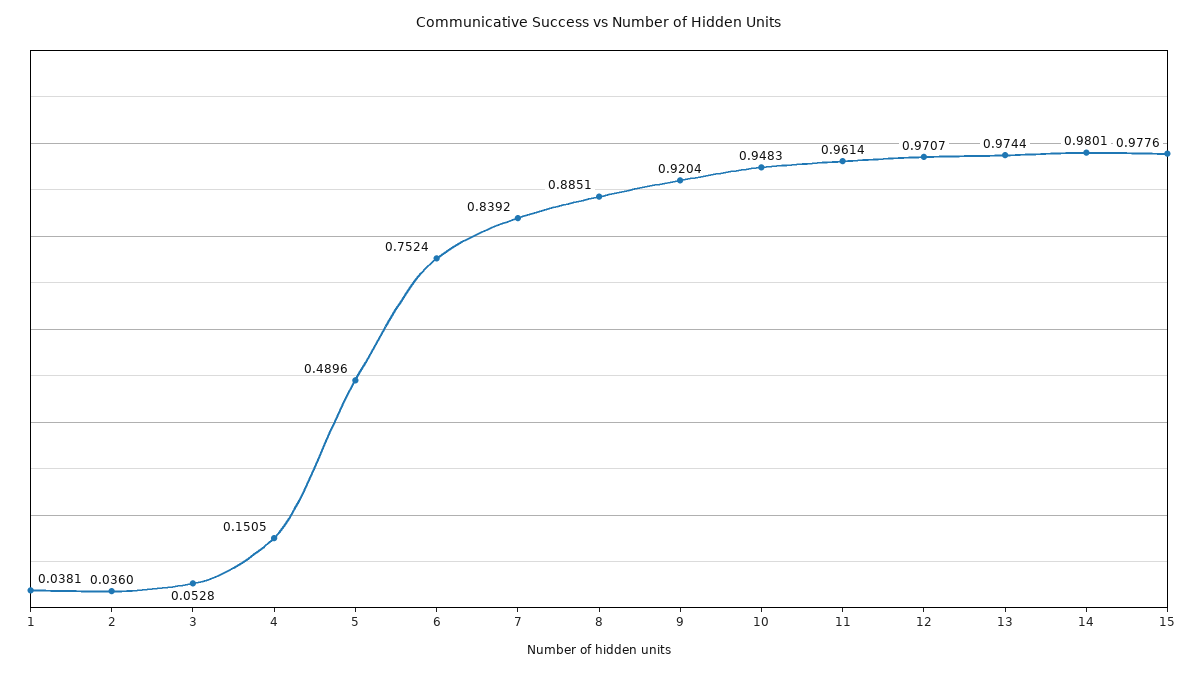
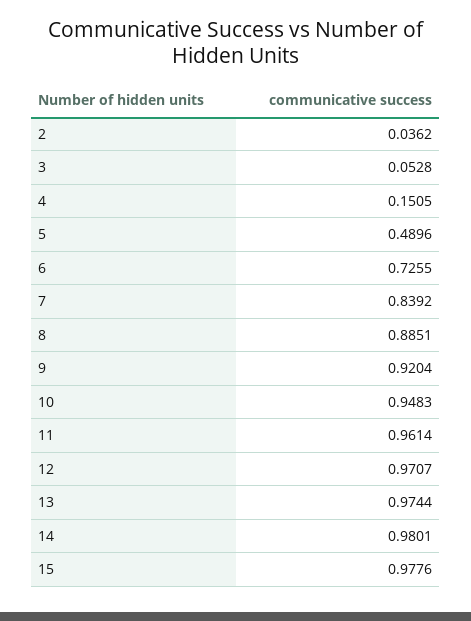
  {
-   "1": 0.0381,
-   "2": 0.036,
+   "2": 0.0362,
    "3": 0.0528,
    "4": 0.1505,
    "5": 0.4896,
-   "6": 0.7524,
+   "6": 0.7255,
    "7": 0.8392,
    "8": 0.8851,
    "9": 0.9204,
    "10": 0.9483,
    "11": 0.9614,
    "12": 0.9707,
    "13": 0.9744,
    "14": 0.9801,
    "15": 0.9776
  }

